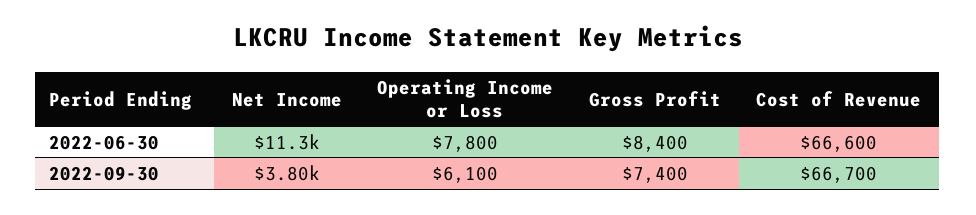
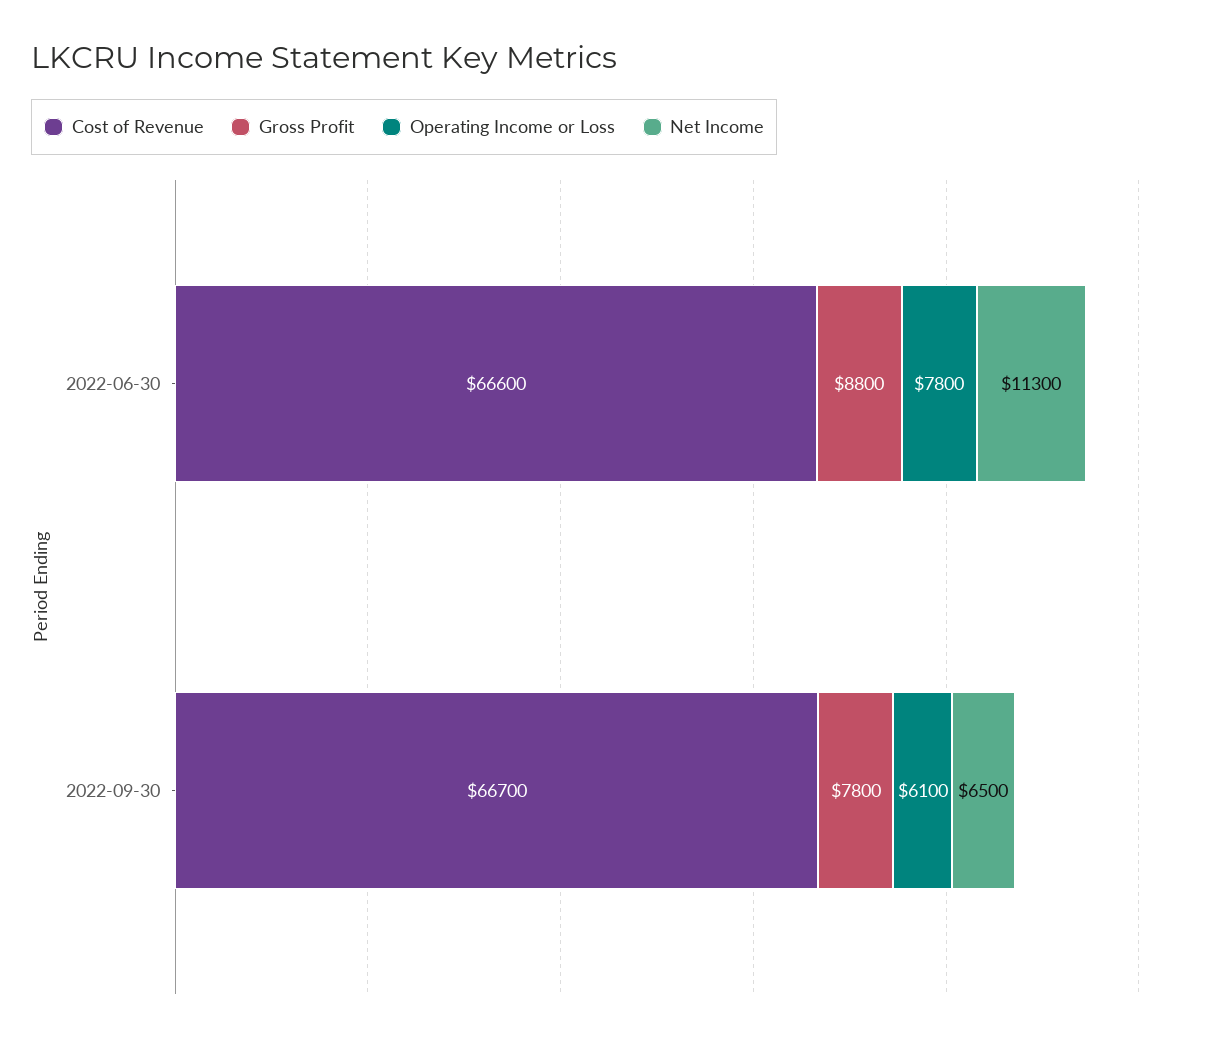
  {
    "Net Income": {
      "2022-06-30": 11300,
-     "2022-09-30": 3800
+     "2022-09-30": 6500
    },
    "Operating Income or Loss": {
      "2022-06-30": 7800,
      "2022-09-30": 6100
    },
    "Gross Profit": {
-     "2022-06-30": 8400,
+     "2022-06-30": 8800,
-     "2022-09-30": 7400
+     "2022-09-30": 7800
    },
    "Cost of Revenue": {
      "2022-06-30": 66600,
      "2022-09-30": 66700
    }
  }

